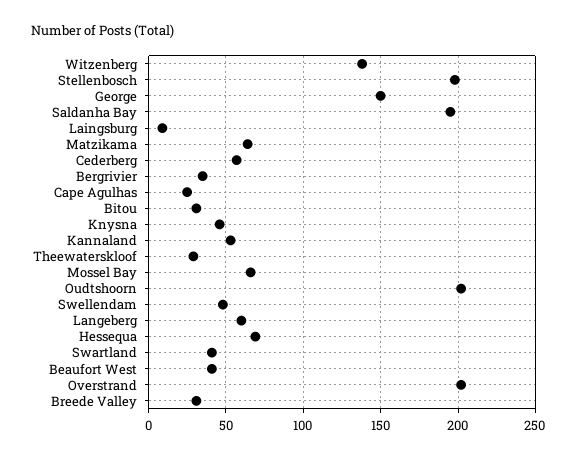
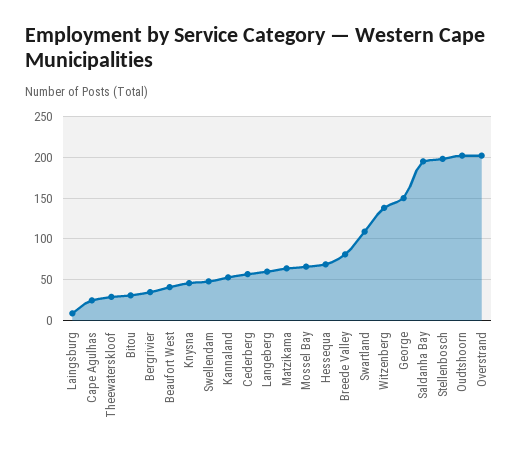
  {
    "Witzenberg": 140,
    "Stellenbosch": 200,
    "George": 150,
    "Saldanha Bay": 195,
    "Laingsburg": 10,
    "Matzikama": 65,
    "Cederberg": 55,
    "Bergrivier": 35,
    "Cape Agulhas": 25,
    "Bitou": 30,
    "Knysna": 45,
    "Kannaland": 55,
    "Theewaterskloof": 30,
    "Mossel Bay": 65,
    "Oudtshoorn": 200,
    "Swellendam": 50,
    "Langeberg": 60,
    "Hessequa": 70,
-   "Swartland": 40,
+   "Swartland": 110,
    "Beaufort West": 40,
    "Overstrand": 200,
-   "Breede Valley": 30
+   "Breede Valley": 80
  }

